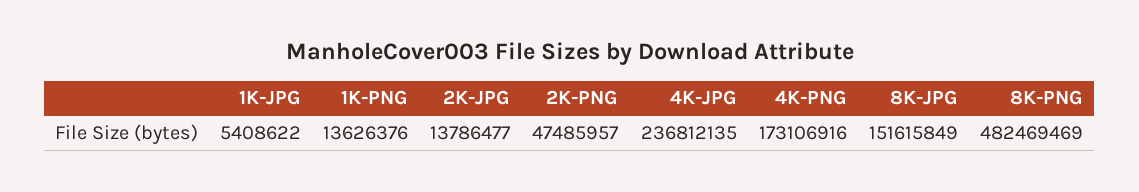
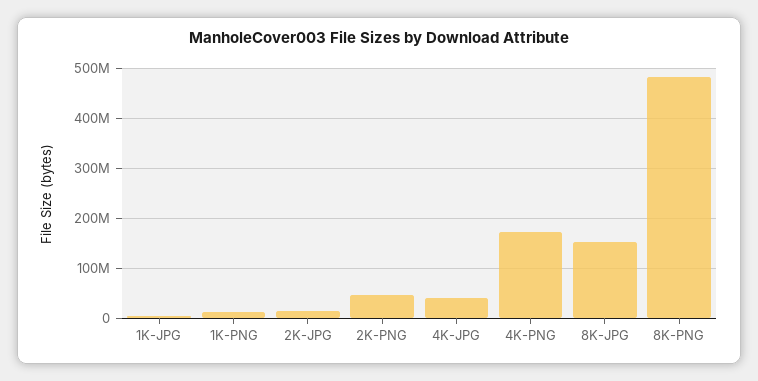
  {
    "1K-JPG": 5408622,
    "1K-PNG": 13626376,
    "2K-JPG": 13786477,
    "2K-PNG": 47485957,
-   "4K-JPG": 236812135,
+   "4K-JPG": 40000000,
    "4K-PNG": 173106916,
    "8K-JPG": 151615849,
    "8K-PNG": 482469469
  }

